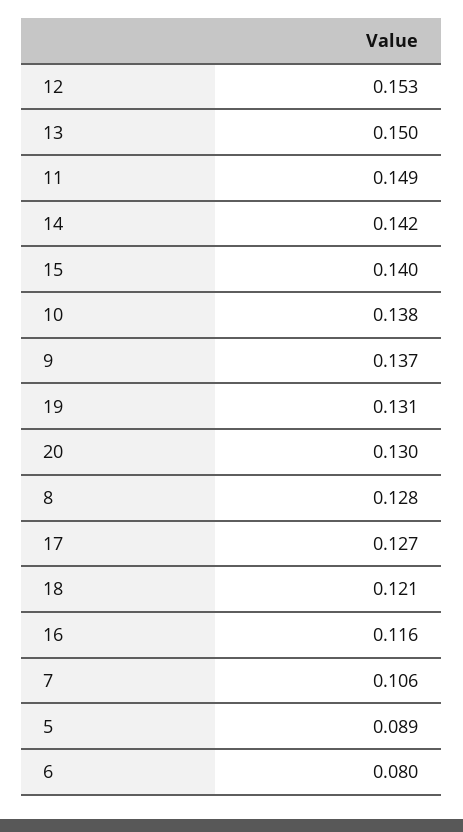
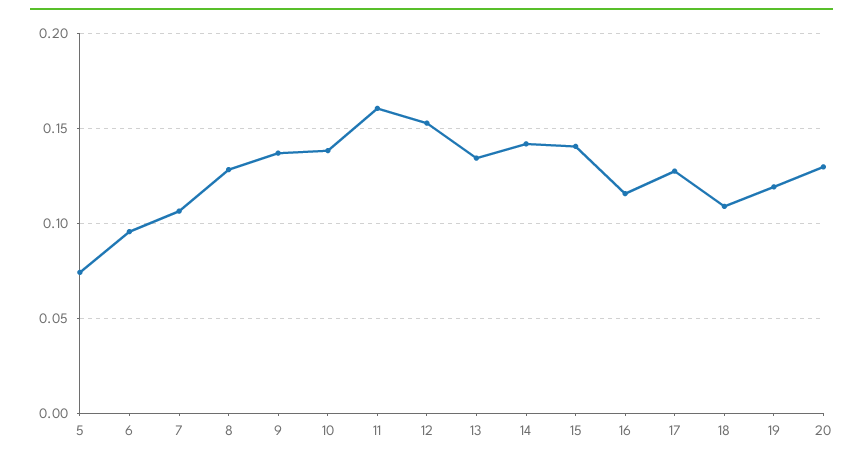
  {
    "12": 0.153,
-   "13": 0.15,
+   "13": 0.135,
-   "11": 0.149,
+   "11": 0.16,
    "14": 0.142,
    "15": 0.14,
    "10": 0.138,
    "9": 0.137,
-   "19": 0.131,
+   "19": 0.12,
    "20": 0.13,
    "8": 0.128,
    "17": 0.127,
-   "18": 0.121,
+   "18": 0.11,
    "16": 0.116,
    "7": 0.106,
-   "5": 0.089,
+   "5": 0.075,
-   "6": 0.08
+   "6": 0.095
  }

